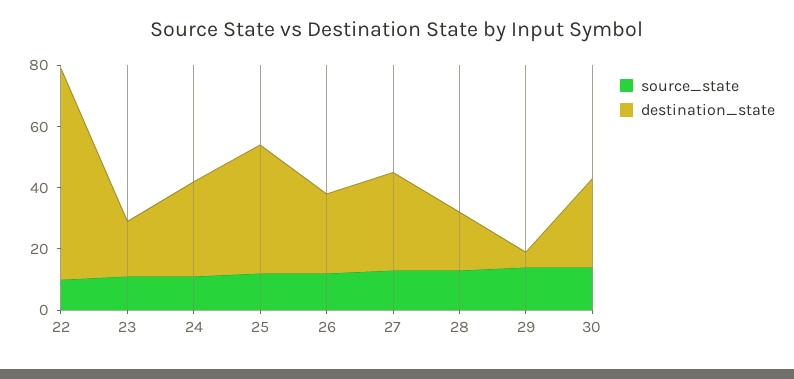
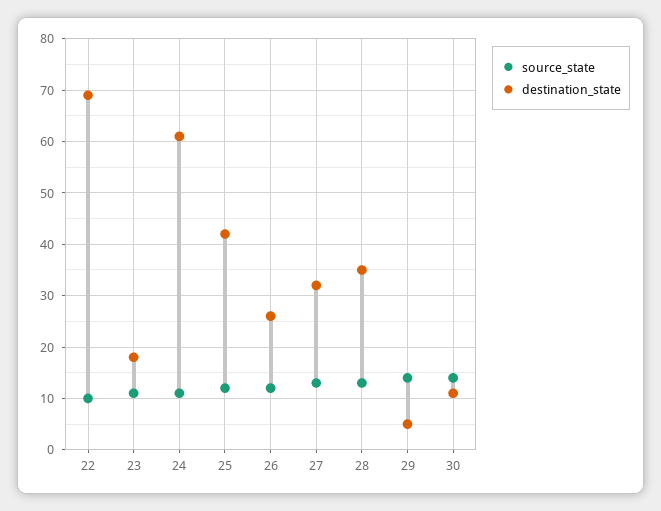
  {
    "source_state": {
      "22": 10,
      "23": 10,
      "24": 10,
      "25": 10,
      "26": 10,
      "27": 15,
      "28": 15,
      "29": 15,
      "30": 15
    },
    "destination_state": {
      "22": 70,
      "23": 20,
-     "24": 30,
+     "24": 60,
      "25": 40,
      "26": 25,
      "27": 30,
-     "28": 20,
+     "28": 35,
      "29": 5,
-     "30": 30
+     "30": 10
    }
  }

